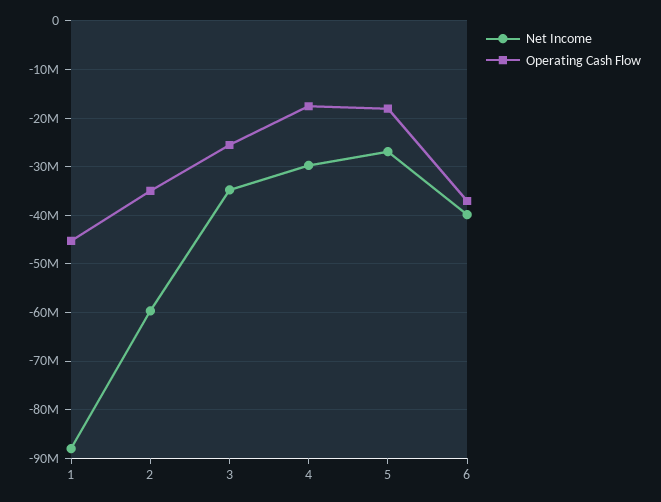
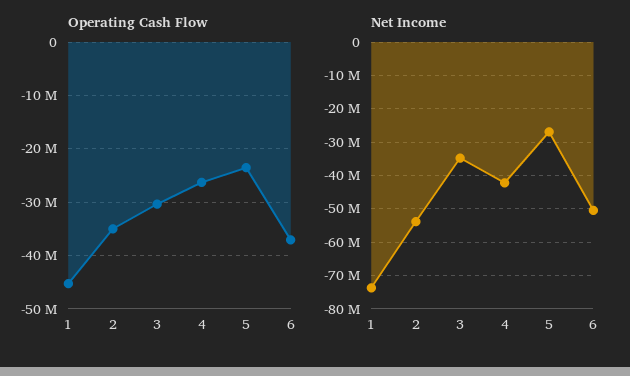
  {
    "Net Income": {
-     "1": -88000000,
+     "1": -74000000,
-     "2": -60000000,
+     "2": -54000000,
      "3": -34000000,
-     "4": -30000000,
+     "4": -42000000,
      "5": -26000000,
-     "6": -40000000
+     "6": -50000000
    },
    "Operating Cash Flow": {
      "1": -46000000,
      "2": -34000000,
-     "3": -26000000,
+     "3": -30000000,
-     "4": -18000000,
+     "4": -26000000,
-     "5": -18000000,
+     "5": -24000000,
      "6": -38000000
    }
  }

